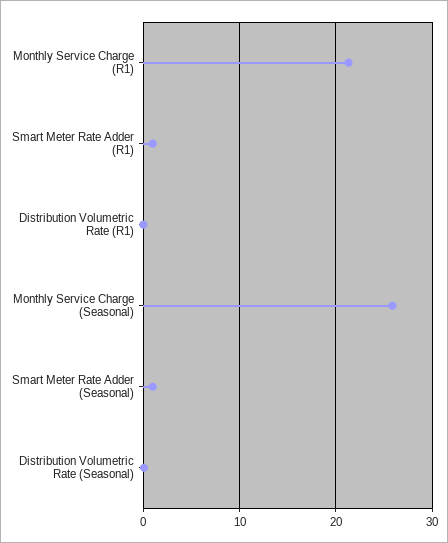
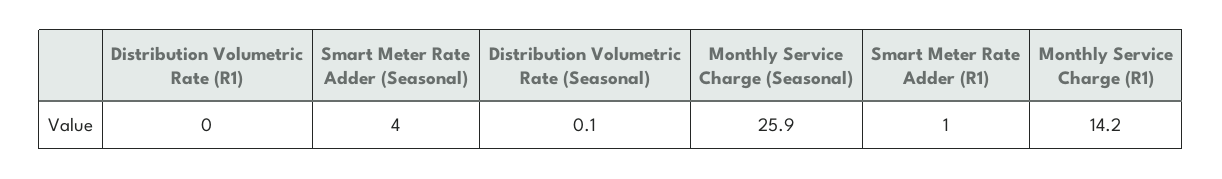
  {
-   "Monthly Service Charge (R1)": 21,
+   "Monthly Service Charge (R1)": 14.2,
    "Smart Meter Rate Adder (R1)": 1,
    "Distribution Volumetric Rate (R1)": 0,
    "Monthly Service Charge (Seasonal)": 25.9,
-   "Smart Meter Rate Adder (Seasonal)": 1,
+   "Smart Meter Rate Adder (Seasonal)": 4,
    "Distribution Volumetric Rate (Seasonal)": 0.1
  }

